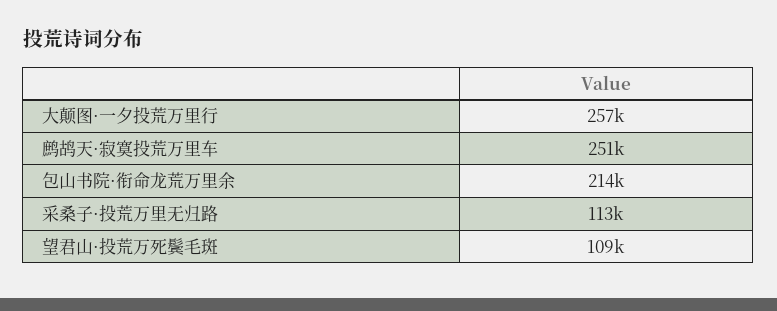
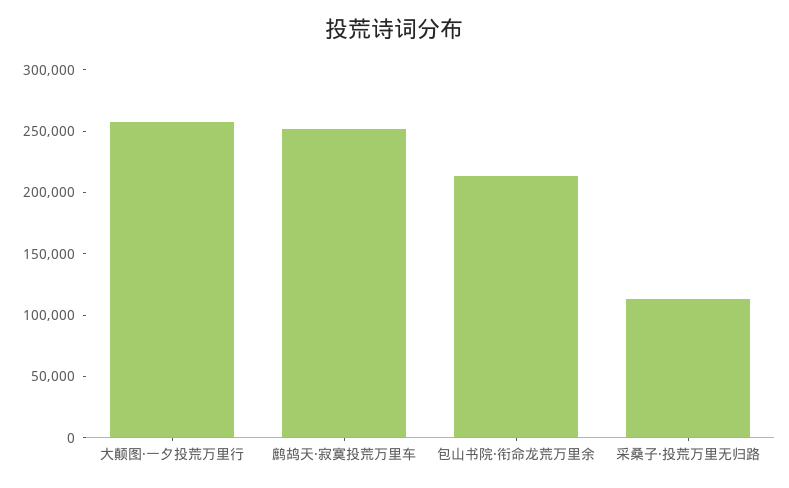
  {
    "大颠图·一夕投荒万里行": 257000,
    "鹧鸪天·寂寞投荒万里车": 251000,
    "包山书院·衔命龙荒万里余": 214000,
-   "采桑子·投荒万里无归路": 113000,
+   "采桑子·投荒万里无归路": 113000
-   "望君山·投荒万死鬓毛斑": 109000
  }

